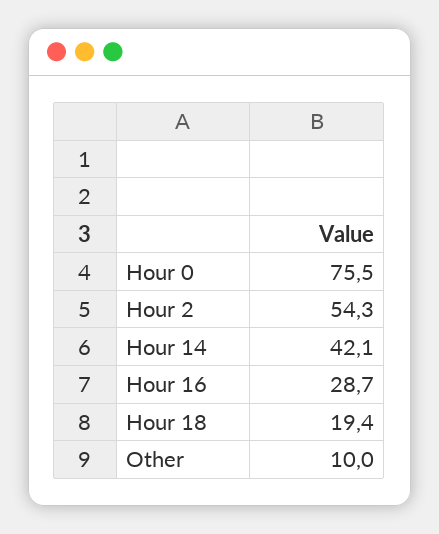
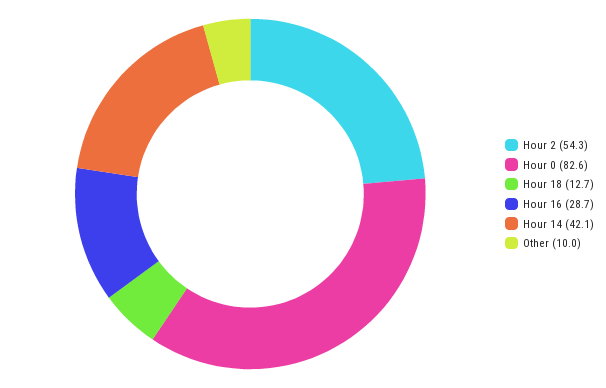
  {
-   "Hour 0": 75.5,
+   "Hour 0": 82.6,
    "Hour 2": 54.3,
    "Hour 14": 42.1,
    "Hour 16": 28.7,
-   "Hour 18": 19.4,
+   "Hour 18": 12.7,
    "Other": 10
  }

